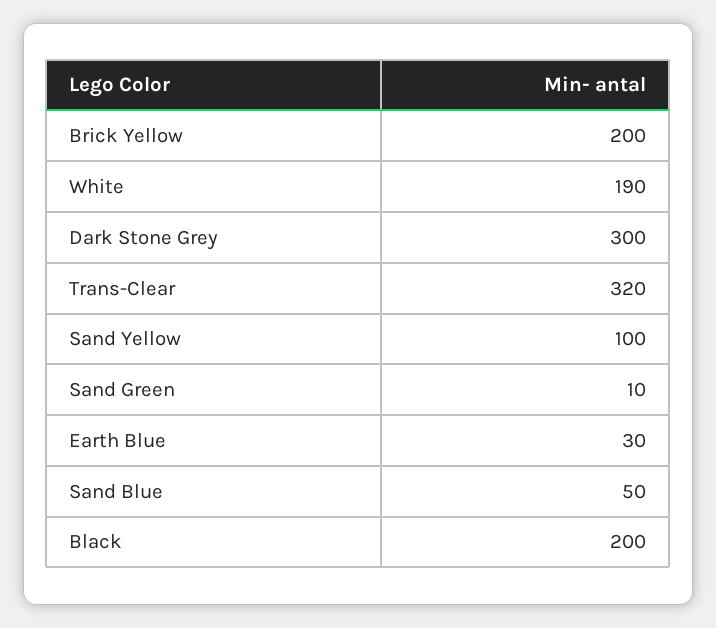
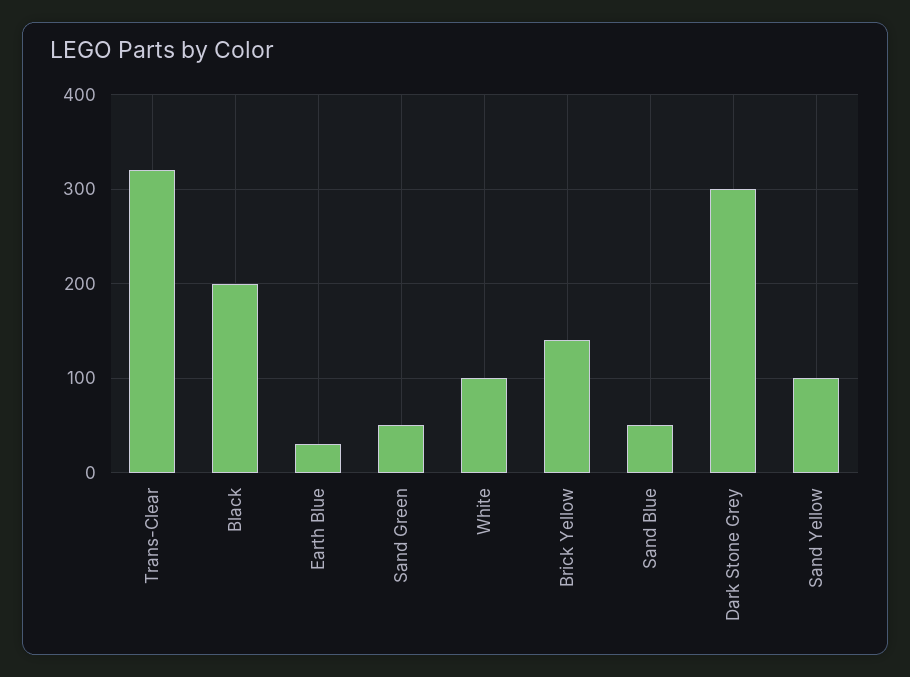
  {
-   "Brick Yellow": 200,
+   "Brick Yellow": 140,
-   "White": 190,
+   "White": 100,
    "Dark Stone Grey": 300,
    "Trans-Clear": 320,
    "Sand Yellow": 100,
-   "Sand Green": 10,
+   "Sand Green": 50,
    "Earth Blue": 30,
    "Sand Blue": 50,
    "Black": 200
  }

